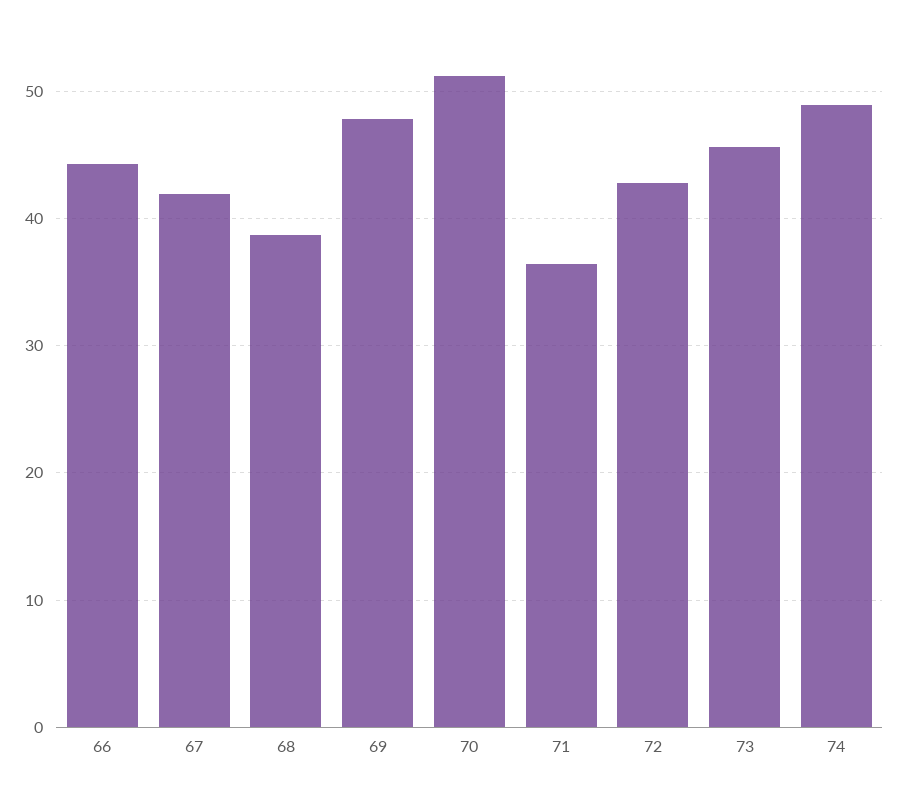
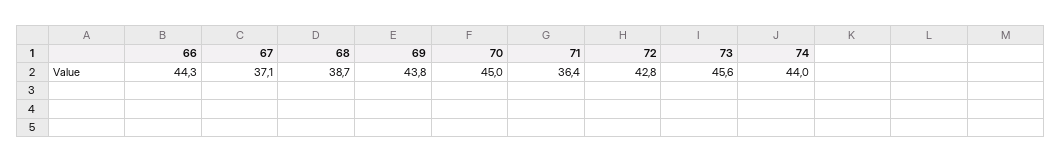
  {
    "66": 44.3,
-   "67": 42,
+   "67": 37.1,
    "68": 38.7,
-   "69": 48,
+   "69": 43.8,
-   "70": 51,
+   "70": 45,
    "71": 36.4,
    "72": 42.8,
    "73": 45.6,
-   "74": 49
+   "74": 44
  }

